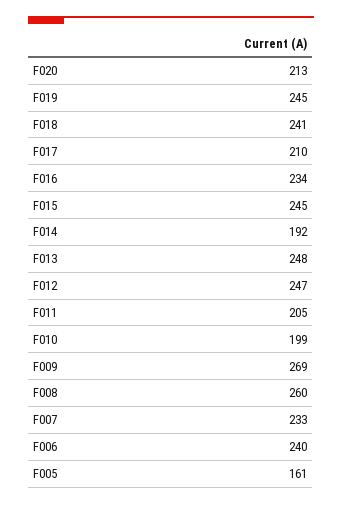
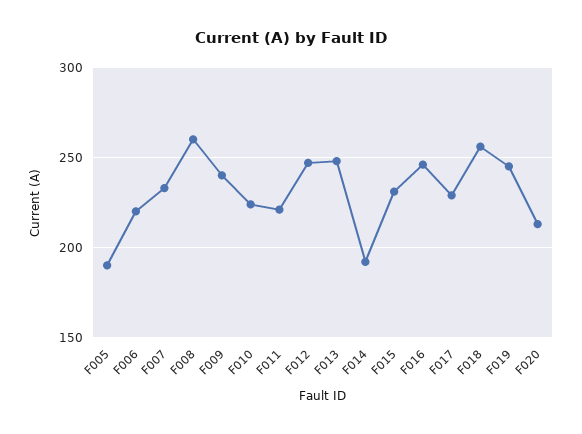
  {
    "F020": 213,
    "F019": 245,
-   "F018": 241,
+   "F018": 255,
-   "F017": 210,
+   "F017": 230,
-   "F016": 234,
+   "F016": 245,
-   "F015": 245,
+   "F015": 230,
    "F014": 192,
    "F013": 248,
    "F012": 247,
-   "F011": 205,
+   "F011": 220,
-   "F010": 199,
+   "F010": 225,
-   "F009": 269,
+   "F009": 240,
    "F008": 260,
    "F007": 233,
-   "F006": 240,
+   "F006": 220,
-   "F005": 161
+   "F005": 190
  }

